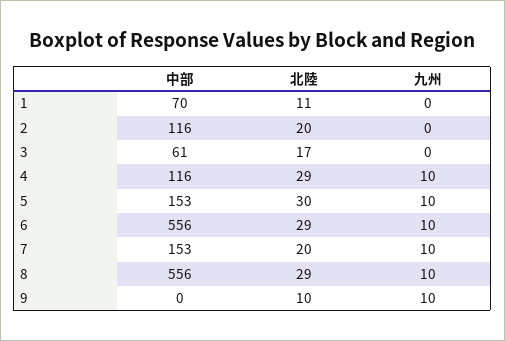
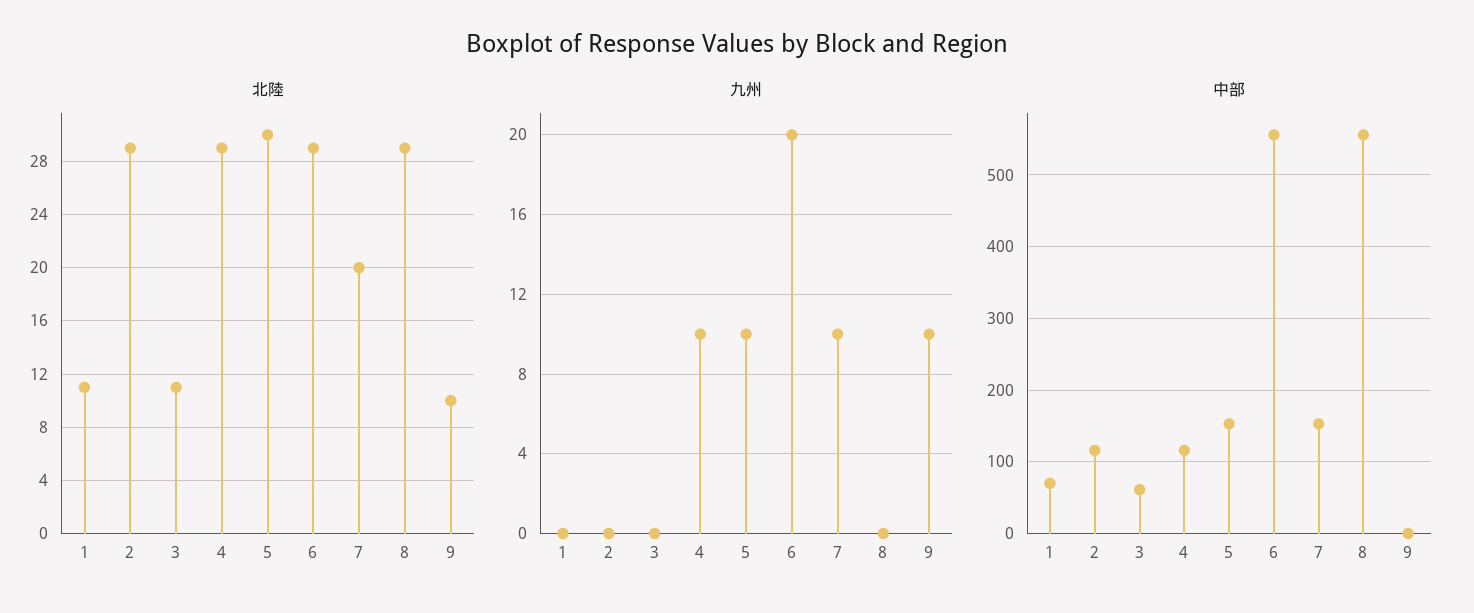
  {
    "中部": {
      "1": 70,
      "2": 116,
      "3": 61,
      "4": 116,
      "5": 153,
      "6": 556,
      "7": 153,
      "8": 556,
      "9": 0
    },
    "北陸": {
      "1": 11,
-     "2": 20,
+     "2": 29,
-     "3": 17,
+     "3": 11,
      "4": 29,
      "5": 30,
      "6": 29,
      "7": 20,
      "8": 29,
      "9": 10
    },
    "九州": {
      "1": 0,
      "2": 0,
      "3": 0,
      "4": 10,
      "5": 10,
-     "6": 10,
+     "6": 20,
      "7": 10,
-     "8": 10,
+     "8": 0,
      "9": 10
    }
  }

